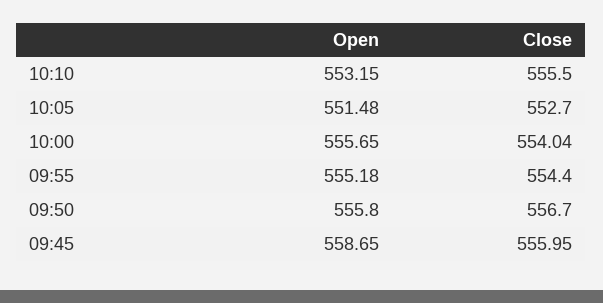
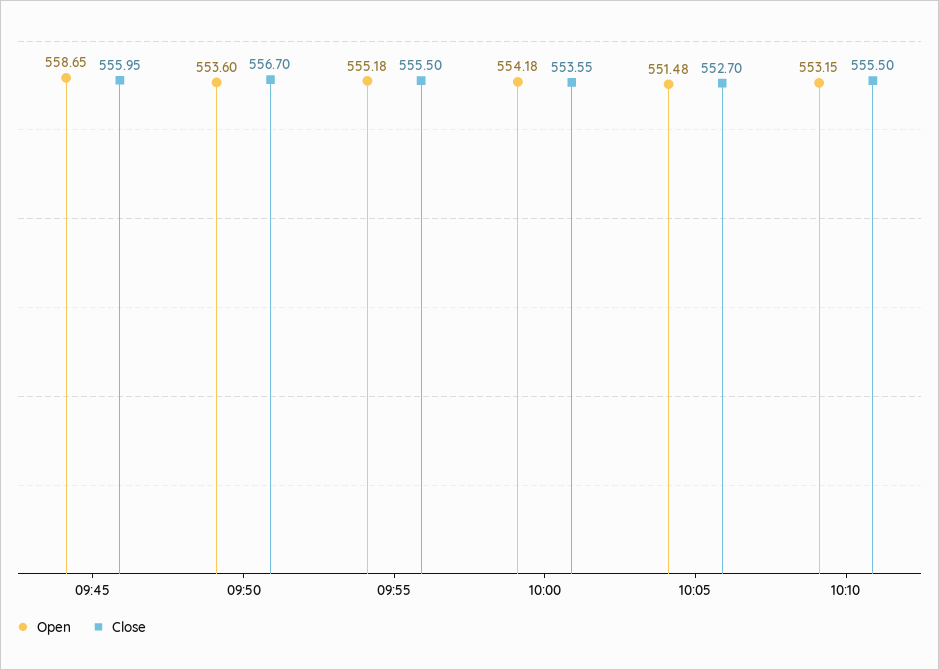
  {
    "Open": {
      "10:10": 553.15,
      "10:05": 551.48,
-     "10:00": 555.65,
+     "10:00": 554.18,
      "09:55": 555.18,
-     "09:50": 555.8,
+     "09:50": 553.6,
      "09:45": 558.65
    },
    "Close": {
      "10:10": 555.5,
      "10:05": 552.7,
-     "10:00": 554.04,
+     "10:00": 553.55,
-     "09:55": 554.4,
+     "09:55": 555.5,
      "09:50": 556.7,
      "09:45": 555.95
    }
  }

